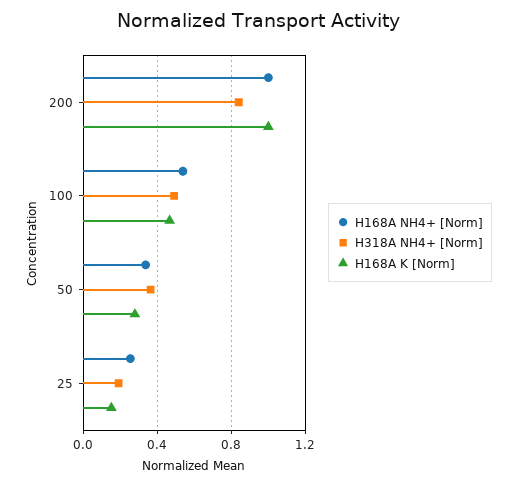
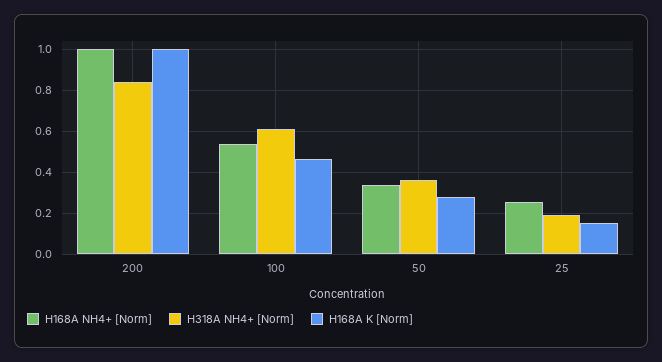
  {
    "H168A NH4+ [Norm]": {
      "200": 1,
      "100": 0.55,
      "50": 0.35,
      "25": 0.25
    },
    "H318A NH4+ [Norm]": {
      "200": 0.85,
-     "100": 0.5,
+     "100": 0.6,
      "50": 0.35,
      "25": 0.2
    },
    "H168A K [Norm]": {
      "200": 1,
      "100": 0.45,
      "50": 0.3,
      "25": 0.15
    }
  }

